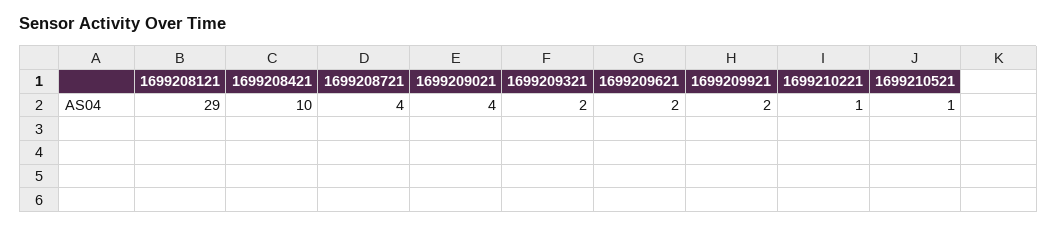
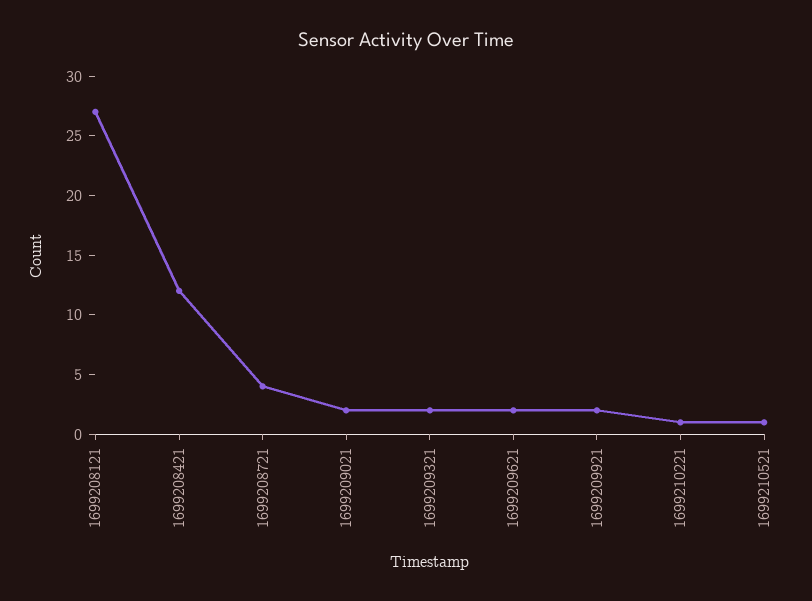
  {
-   "1699208121": 29,
+   "1699208121": 27,
-   "1699208421": 10,
+   "1699208421": 12,
    "1699208721": 4,
-   "1699209021": 4,
+   "1699209021": 2,
    "1699209321": 2,
    "1699209621": 2,
    "1699209921": 2,
    "1699210221": 1,
    "1699210521": 1
  }

